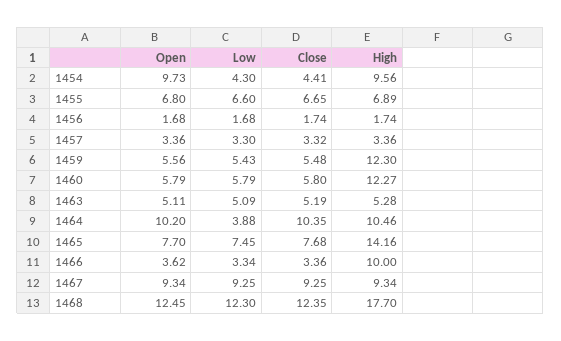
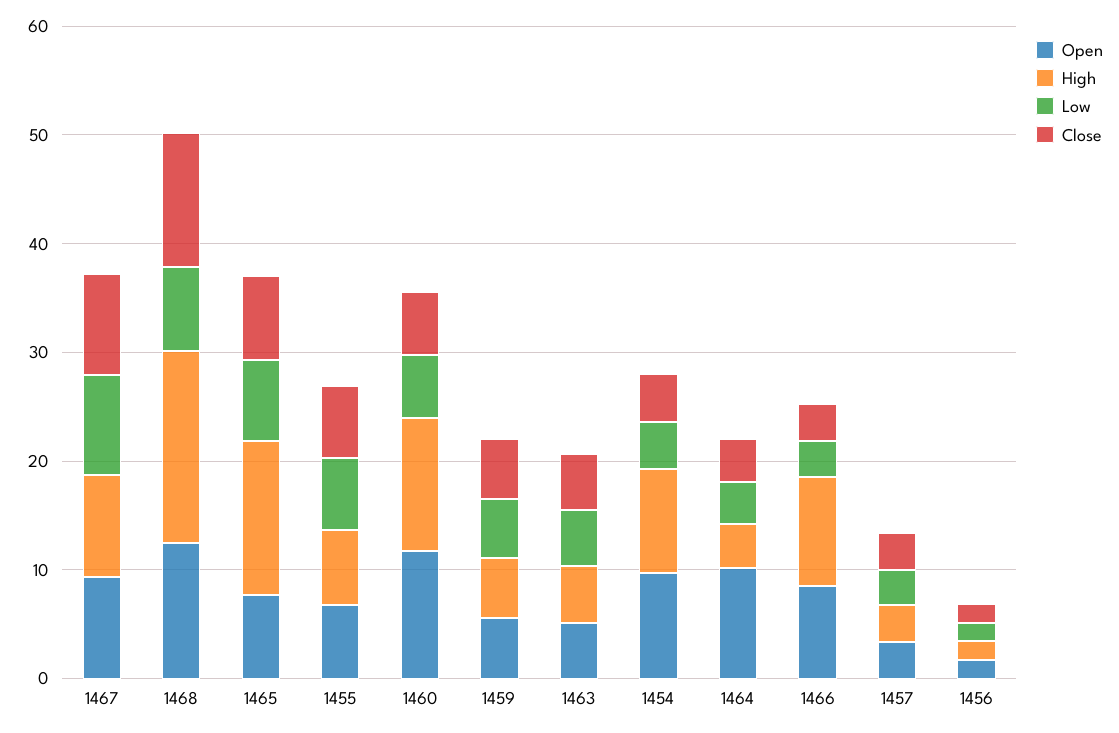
  {
    "Open": {
      "1454": 9.73,
      "1455": 6.8,
      "1456": 1.68,
      "1457": 3.36,
      "1459": 5.56,
-     "1460": 5.79,
+     "1460": 12,
      "1463": 5.11,
      "1464": 10.2,
      "1465": 7.7,
-     "1466": 3.62,
+     "1466": 8,
      "1467": 9.34,
      "1468": 12.45
    },
    "Low": {
      "1454": 4.3,
      "1455": 6.6,
      "1456": 1.68,
      "1457": 3.3,
      "1459": 5.43,
      "1460": 5.79,
      "1463": 5.09,
      "1464": 3.88,
      "1465": 7.45,
      "1466": 3.34,
      "1467": 9.25,
-     "1468": 12.3
+     "1468": 8
    },
    "Close": {
      "1454": 4.41,
      "1455": 6.65,
      "1456": 1.74,
      "1457": 3.32,
      "1459": 5.48,
      "1460": 5.8,
      "1463": 5.19,
-     "1464": 10.35,
+     "1464": 4,
      "1465": 7.68,
      "1466": 3.36,
      "1467": 9.25,
      "1468": 12.35
    },
    "High": {
      "1454": 9.56,
      "1455": 6.89,
      "1456": 1.74,
      "1457": 3.36,
-     "1459": 12.3,
+     "1459": 6,
      "1460": 12.27,
      "1463": 5.28,
-     "1464": 10.46,
+     "1464": 4,
      "1465": 14.16,
      "1466": 10,
      "1467": 9.34,
      "1468": 17.7
    }
  }

